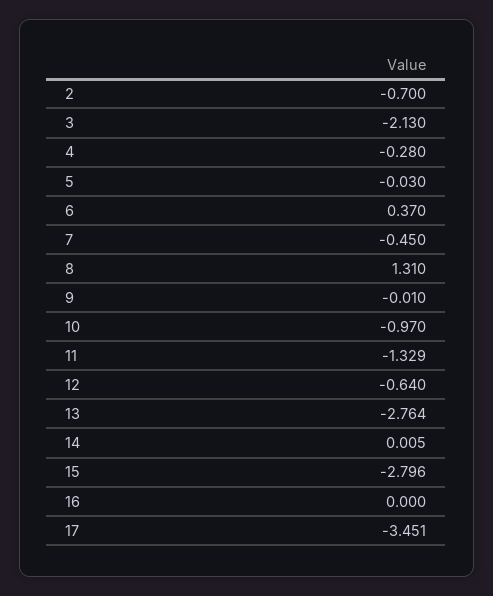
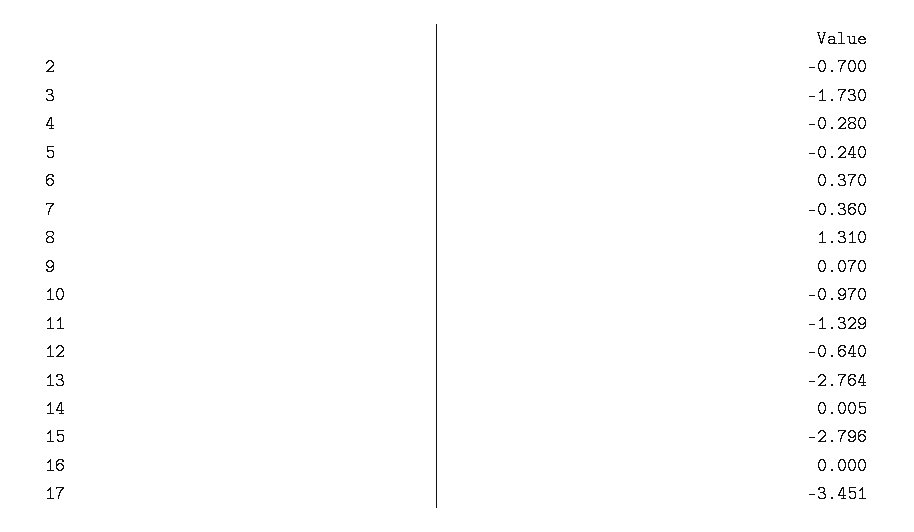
  {
    "2": -0.7,
-   "3": -2.13,
+   "3": -1.73,
    "4": -0.28,
-   "5": -0.03,
+   "5": -0.24,
    "6": 0.37,
-   "7": -0.45,
+   "7": -0.36,
    "8": 1.31,
-   "9": -0.01,
+   "9": 0.07,
    "10": -0.97,
    "11": -1.329,
    "12": -0.64,
    "13": -2.764,
    "14": 0.005,
    "15": -2.796,
    "16": 0,
    "17": -3.451
  }

